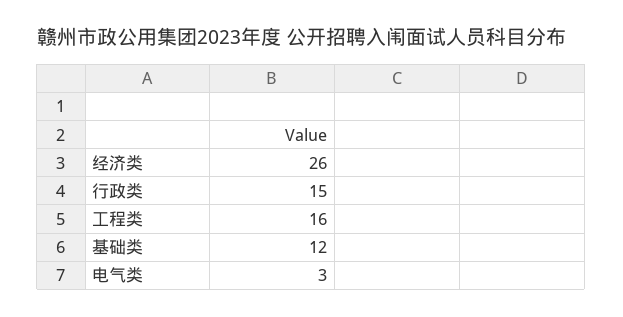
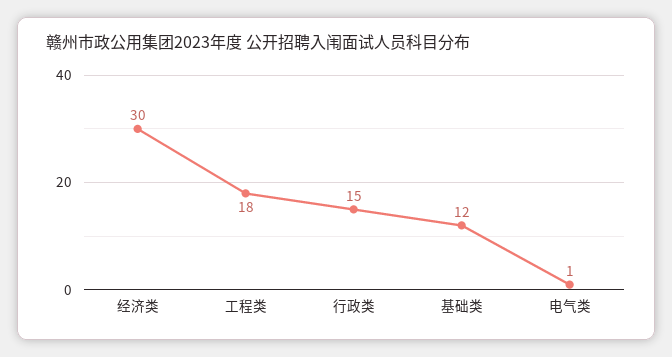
  {
-   "经济类": 26,
+   "经济类": 30,
    "行政类": 15,
-   "工程类": 16,
+   "工程类": 18,
    "基础类": 12,
-   "电气类": 3
+   "电气类": 1
  }

